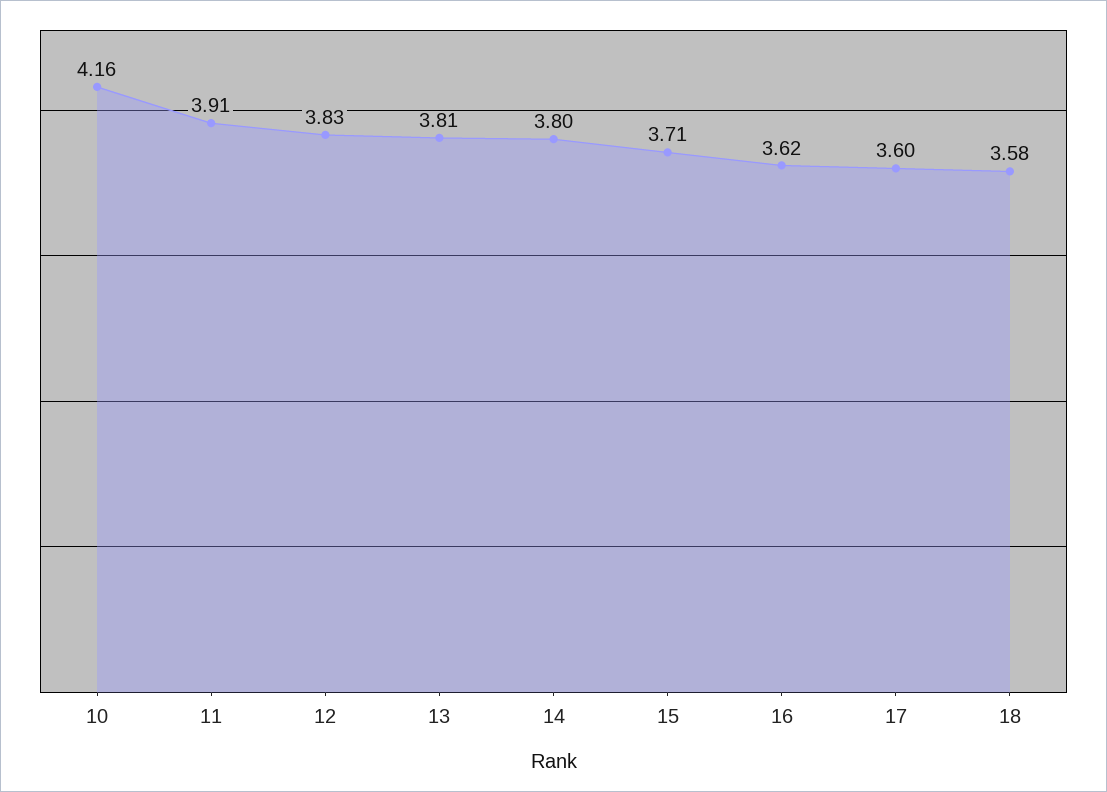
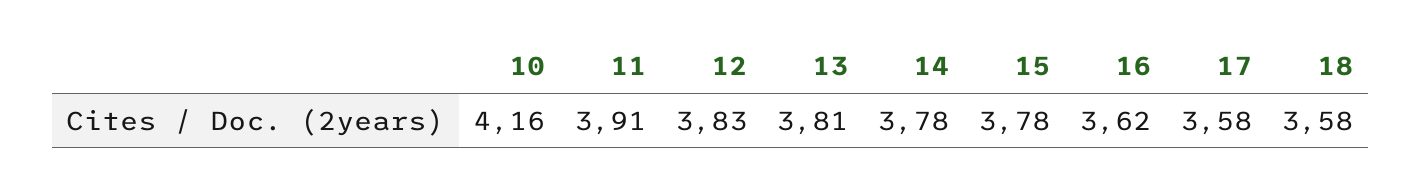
  {
    "10": 4.16,
    "11": 3.91,
    "12": 3.83,
    "13": 3.81,
-   "14": 3.8,
+   "14": 3.78,
-   "15": 3.71,
+   "15": 3.78,
    "16": 3.62,
-   "17": 3.6,
+   "17": 3.58,
    "18": 3.58
  }

